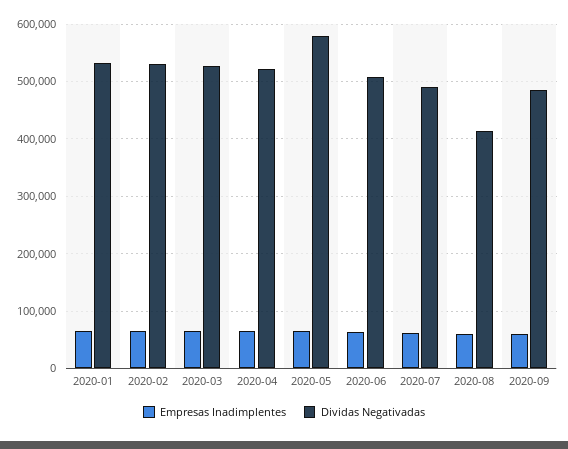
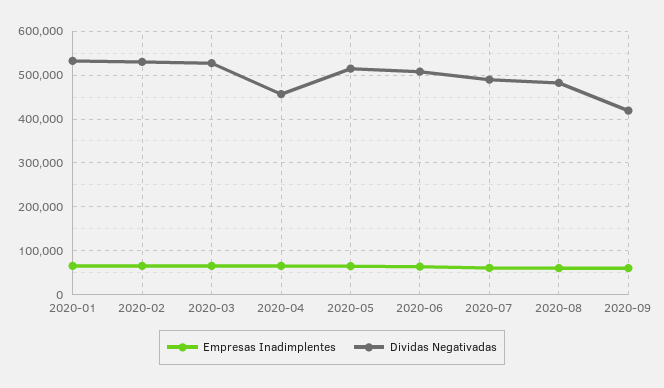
  {
    "Empresas Inadimplentes": {
      "2020-01": 60000,
      "2020-02": 60000,
      "2020-03": 60000,
      "2020-04": 60000,
      "2020-05": 60000,
      "2020-06": 60000,
      "2020-07": 60000,
      "2020-08": 60000,
      "2020-09": 60000
    },
    "Dividas Negativadas": {
      "2020-01": 540000,
      "2020-02": 520000,
      "2020-03": 520000,
-     "2020-04": 520000,
+     "2020-04": 460000,
-     "2020-05": 580000,
+     "2020-05": 520000,
      "2020-06": 500000,
      "2020-07": 480000,
-     "2020-08": 420000,
+     "2020-08": 480000,
-     "2020-09": 480000
+     "2020-09": 420000
    }
  }

